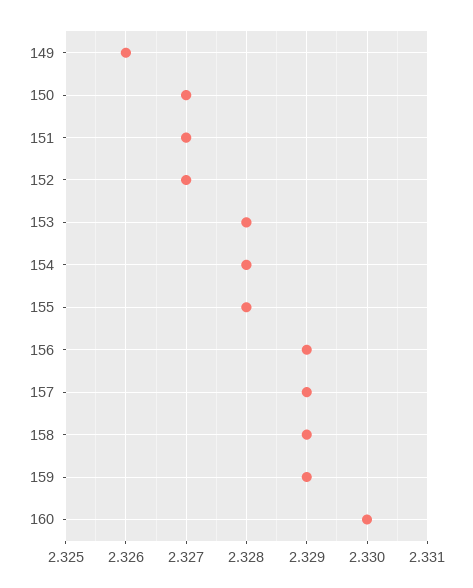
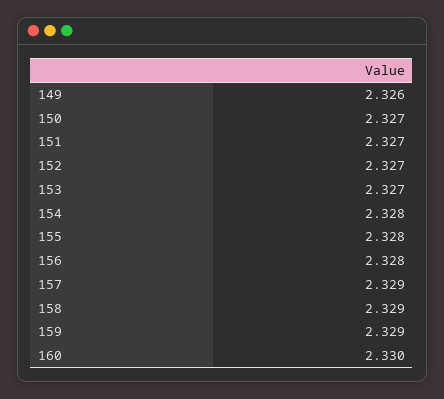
  {
    "149": 2.326,
    "150": 2.327,
    "151": 2.327,
    "152": 2.327,
-   "153": 2.328,
+   "153": 2.327,
    "154": 2.328,
    "155": 2.328,
-   "156": 2.329,
+   "156": 2.328,
    "157": 2.329,
    "158": 2.329,
    "159": 2.329,
    "160": 2.33
  }

